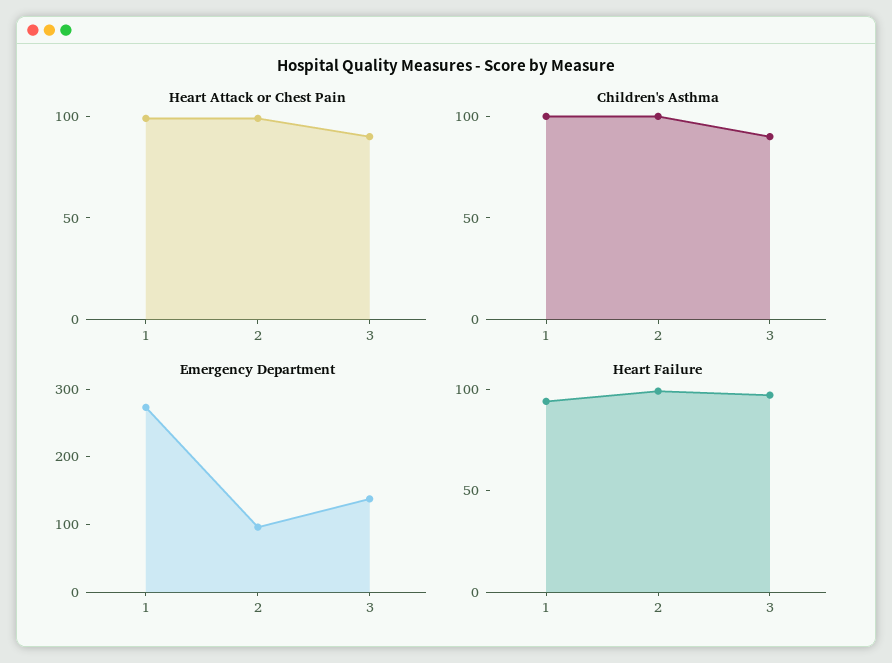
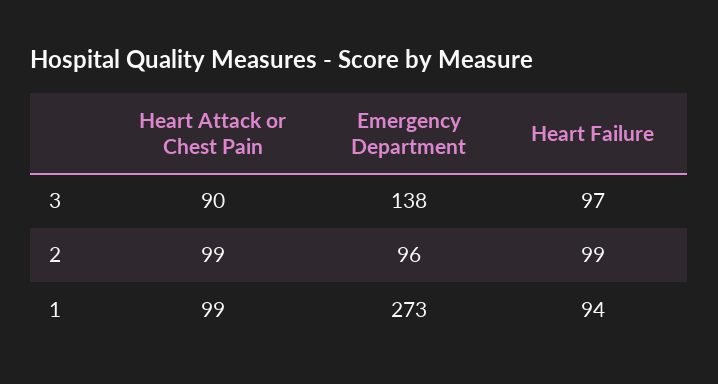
  {
    "Heart Attack or Chest Pain": {
      "1": 99,
      "2": 99,
      "3": 90
    },
-   "Children's Asthma": {
-     "1": 100,
-     "2": 100,
-     "3": 90
-   },
    "Emergency Department": {
      "1": 273,
      "2": 96,
      "3": 138
    },
    "Heart Failure": {
      "1": 94,
      "2": 99,
      "3": 97
    }
  }

